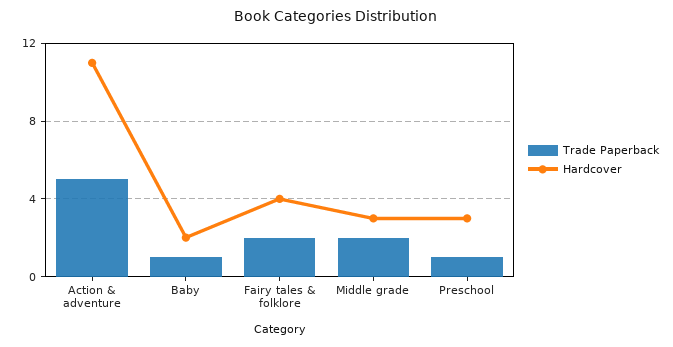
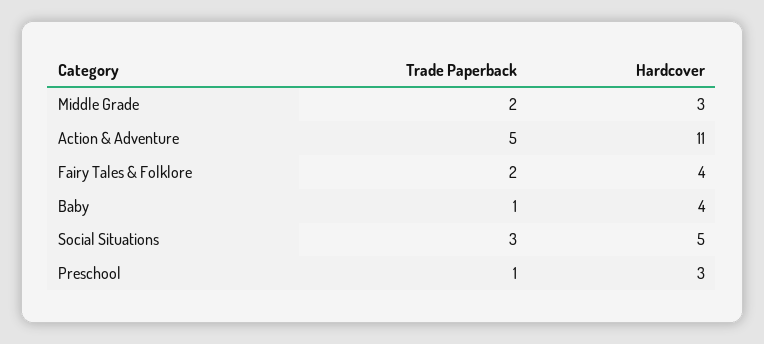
  {
    "Trade Paperback": {
      "Action & adventure": 5,
      "Baby": 1,
      "Fairy tales & folklore": 2,
      "Middle grade": 2,
-     "Preschool": 1
+     "Preschool": 1,
+     "Social Situations": 3
    },
    "Hardcover": {
      "Action & adventure": 11,
-     "Baby": 2,
+     "Baby": 4,
      "Fairy tales & folklore": 4,
      "Middle grade": 3,
-     "Preschool": 3
+     "Preschool": 3,
+     "Social Situations": 5
    }
  }

